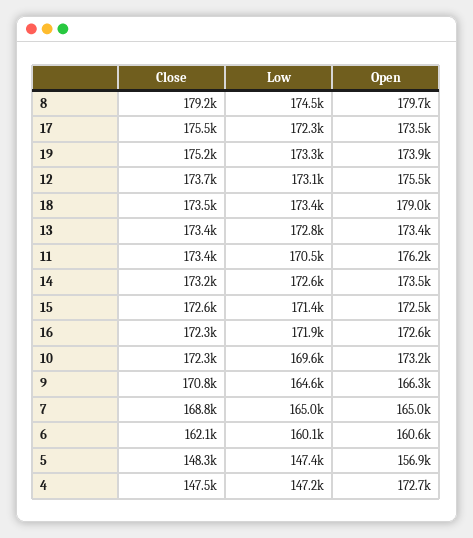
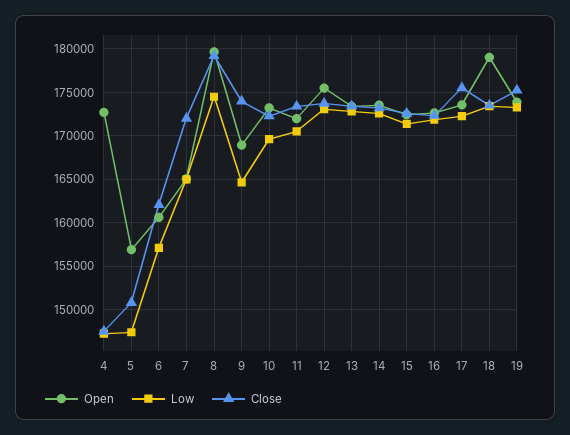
  {
    "Close": {
      "8": 179200,
      "17": 175500,
      "19": 175200,
      "12": 173700,
      "18": 173500,
      "13": 173400,
      "11": 173400,
      "14": 173200,
      "15": 172600,
      "16": 172300,
      "10": 172300,
-     "9": 170800,
+     "9": 174000,
-     "7": 168800,
+     "7": 172000,
      "6": 162100,
-     "5": 148300,
+     "5": 151000,
      "4": 147500
    },
    "Low": {
      "8": 174500,
      "17": 172300,
      "19": 173300,
      "12": 173100,
      "18": 173400,
      "13": 172800,
      "11": 170500,
      "14": 172600,
      "15": 171400,
      "16": 171900,
      "10": 169600,
      "9": 164600,
      "7": 165000,
-     "6": 160100,
+     "6": 157000,
      "5": 147400,
      "4": 147200
    },
    "Open": {
      "8": 179700,
      "17": 173500,
      "19": 173900,
      "12": 175500,
      "18": 179000,
      "13": 173400,
-     "11": 176200,
+     "11": 172000,
      "14": 173500,
      "15": 172500,
      "16": 172600,
      "10": 173200,
-     "9": 166300,
+     "9": 169000,
      "7": 165000,
      "6": 160600,
      "5": 156900,
      "4": 172700
    }
  }

